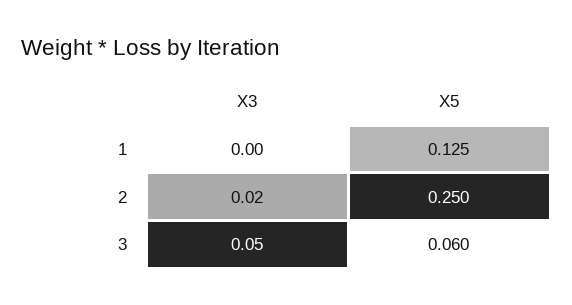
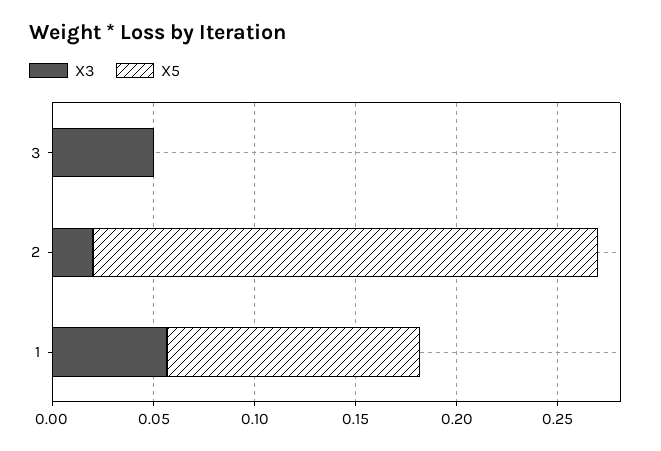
  {
    "X3": {
-     "1": 0,
+     "1": 0.06,
      "2": 0.02,
      "3": 0.05
    },
    "X5": {
      "1": 0.125,
      "2": 0.25,
-     "3": 0.06
+     "3": 0
    }
  }

